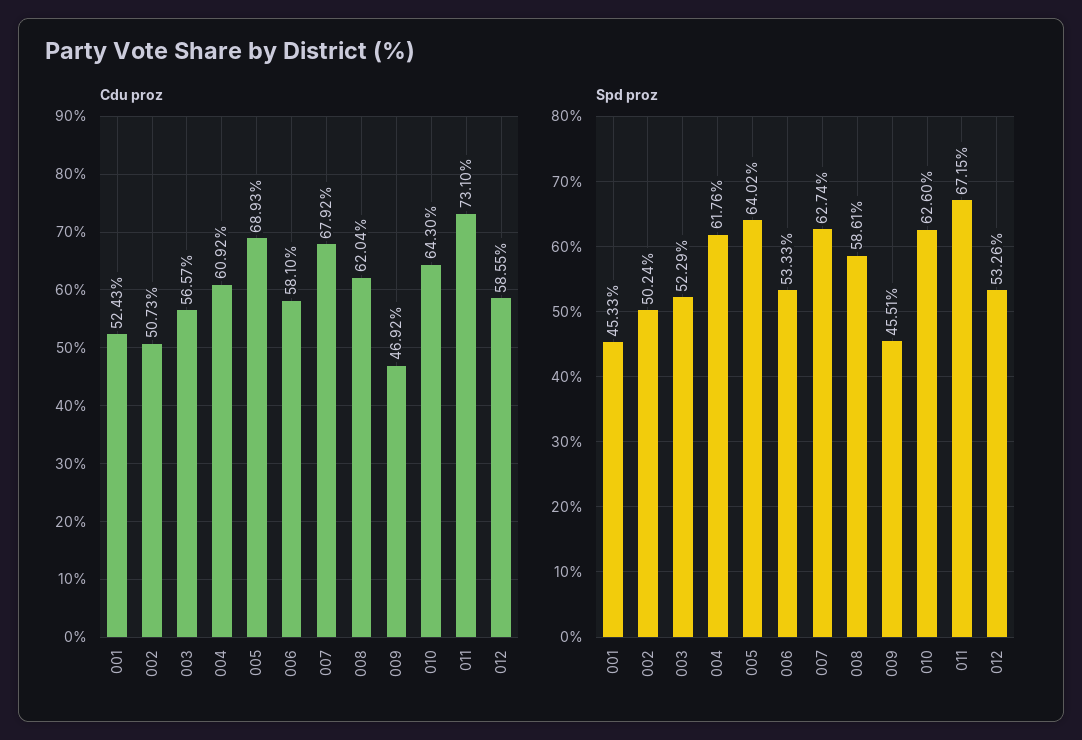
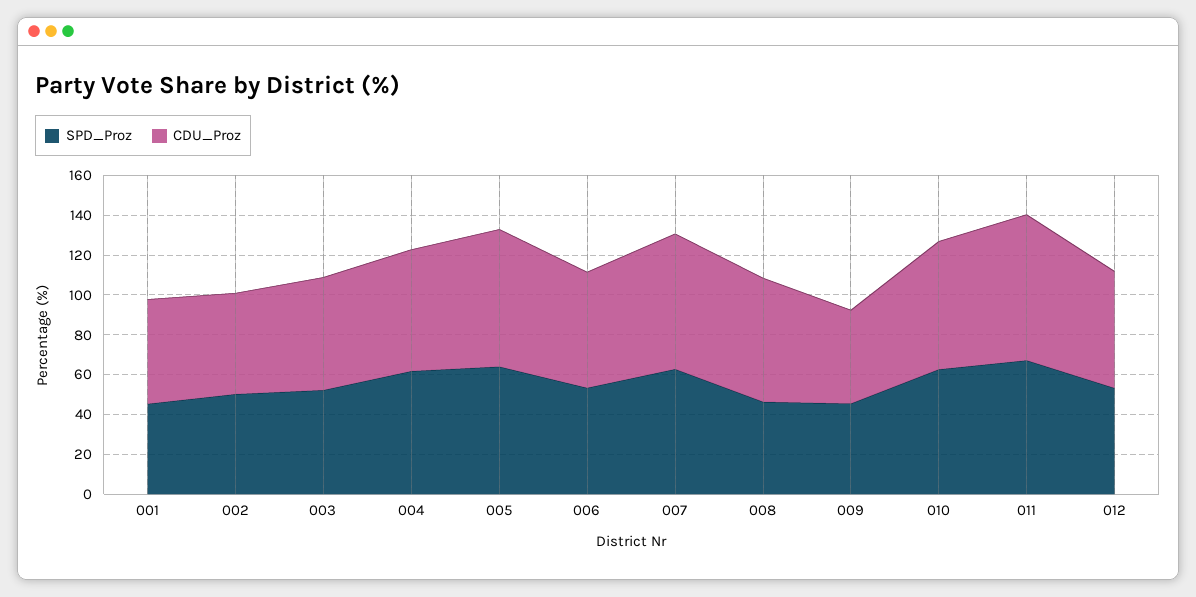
  {
    "Cdu proz": {
      "001": 52.43,
      "002": 50.73,
      "003": 56.57,
      "004": 60.92,
      "005": 68.93,
      "006": 58.1,
      "007": 67.92,
      "008": 62.04,
      "009": 46.92,
      "010": 64.3,
      "011": 73.1,
      "012": 58.55
    },
    "Spd proz": {
      "001": 45.33,
      "002": 50.24,
      "003": 52.29,
      "004": 61.76,
      "005": 64.02,
      "006": 53.33,
      "007": 62.74,
-     "008": 58.61,
+     "008": 45,
      "009": 45.51,
      "010": 62.6,
      "011": 67.15,
      "012": 53.26
    }
  }

